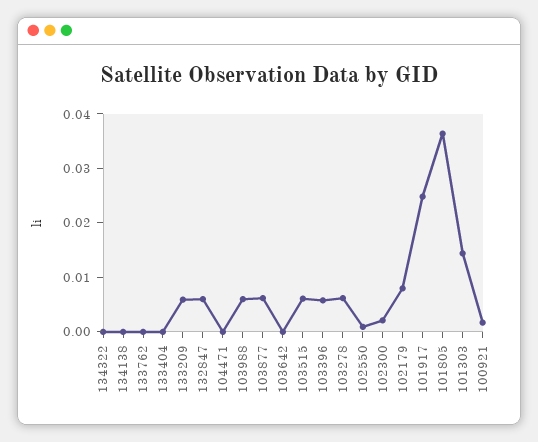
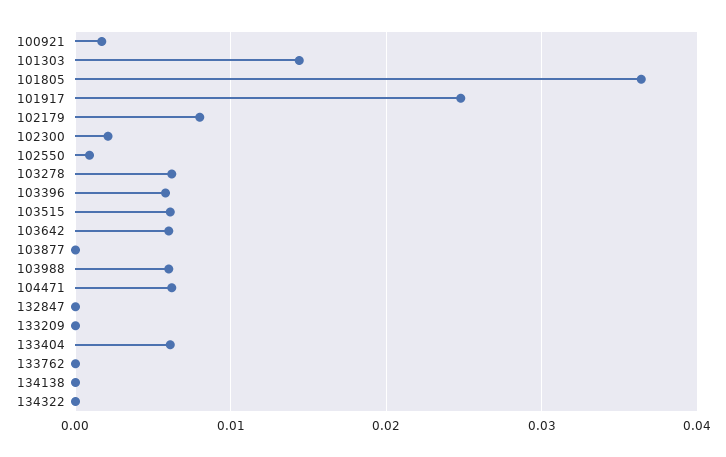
  {
    "134322": 0,
    "134138": 0,
    "133762": 0,
-   "133404": 0,
+   "133404": 0.006,
-   "133209": 0.006,
+   "133209": 0,
-   "132847": 0.006,
+   "132847": 0,
-   "104471": 0,
+   "104471": 0.006,
    "103988": 0.006,
-   "103877": 0.006,
+   "103877": 0,
-   "103642": 0,
+   "103642": 0.006,
    "103515": 0.006,
    "103396": 0.006,
    "103278": 0.006,
    "102550": 0.001,
    "102300": 0.002,
    "102179": 0.008,
    "101917": 0.025,
    "101805": 0.036,
    "101303": 0.014,
    "100921": 0.002
  }

